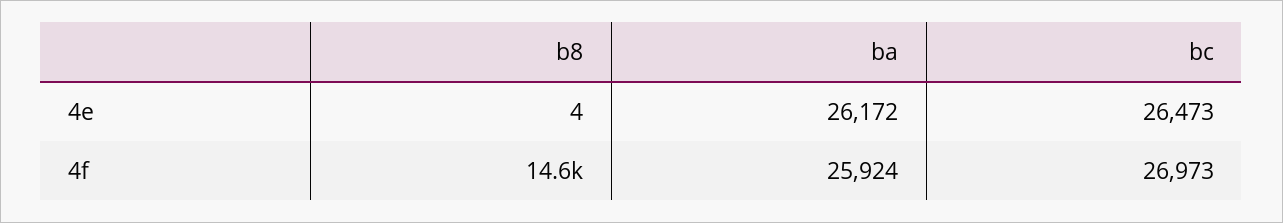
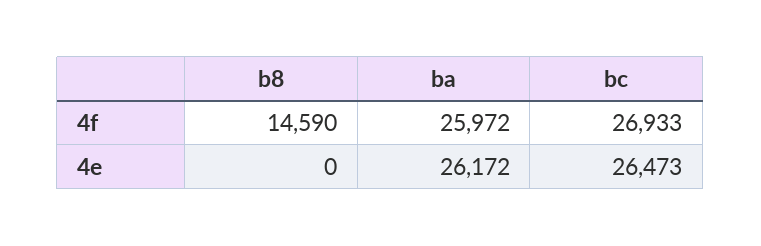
  {
    "b8": {
-     "4e": 4,
+     "4e": 0,
      "4f": 14590
    },
    "ba": {
      "4e": 26172,
-     "4f": 25924
+     "4f": 25972
    },
    "bc": {
      "4e": 26473,
-     "4f": 26973
+     "4f": 26933
    }
  }

